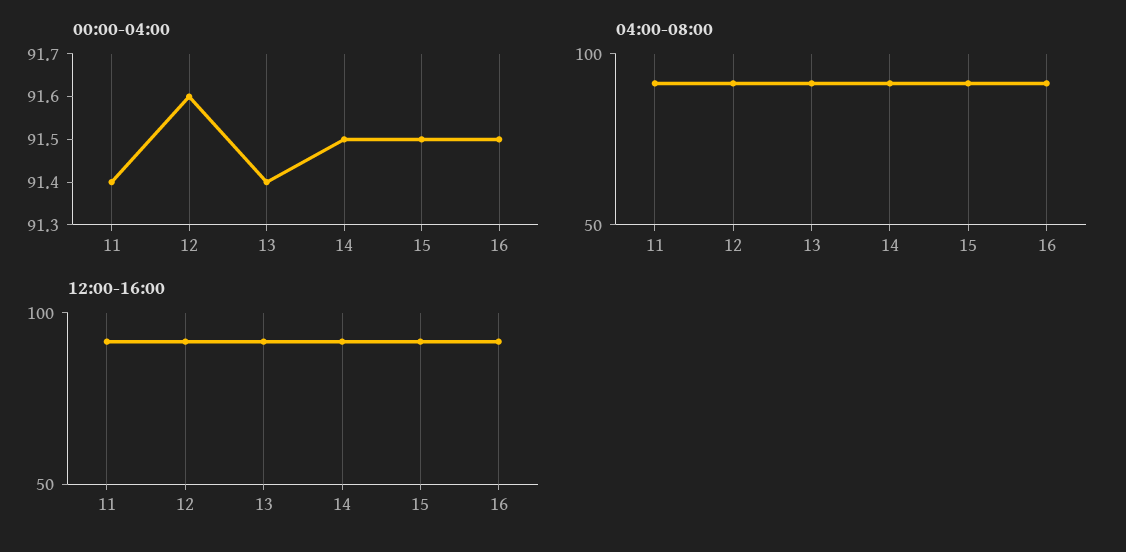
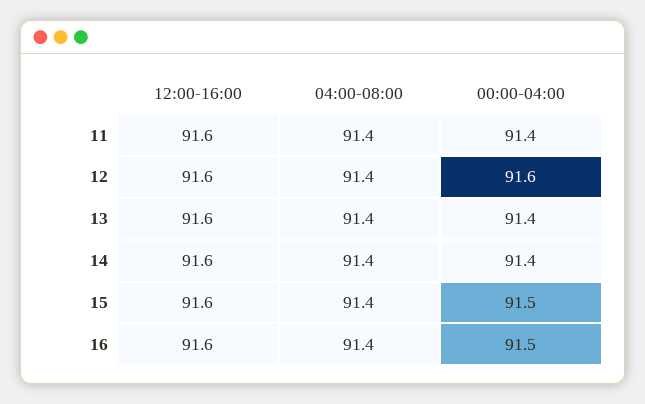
  {
    "00:00-04:00": {
      "11": 91.4,
      "12": 91.6,
      "13": 91.4,
-     "14": 91.5,
+     "14": 91.4,
      "15": 91.5,
      "16": 91.5
    },
    "04:00-08:00": {
      "11": 91.4,
      "12": 91.4,
      "13": 91.4,
      "14": 91.4,
      "15": 91.4,
      "16": 91.4
    },
    "12:00-16:00": {
      "11": 91.6,
      "12": 91.6,
      "13": 91.6,
      "14": 91.6,
      "15": 91.6,
      "16": 91.6
    }
  }

